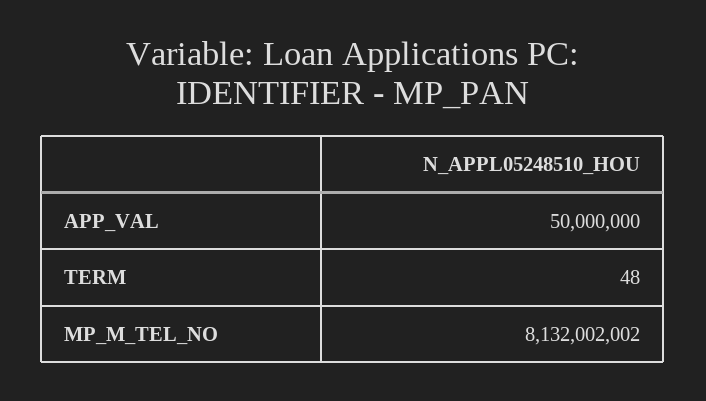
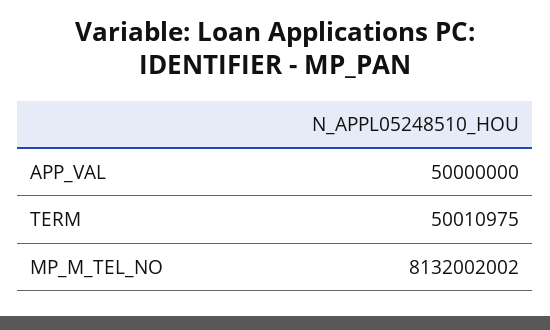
  {
    "APP_VAL": 50000000,
-   "TERM": 48,
+   "TERM": 50010975,
    "MP_M_TEL_NO": 8132002002
  }

